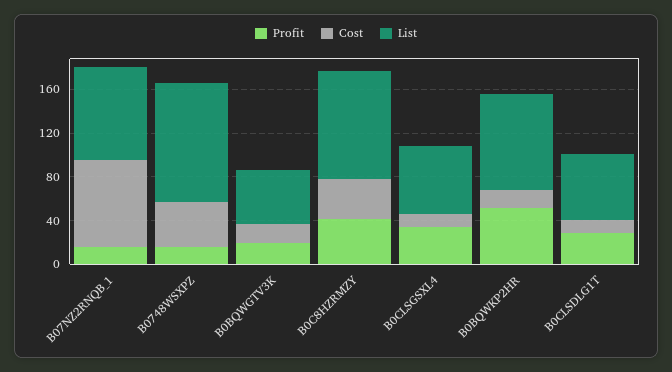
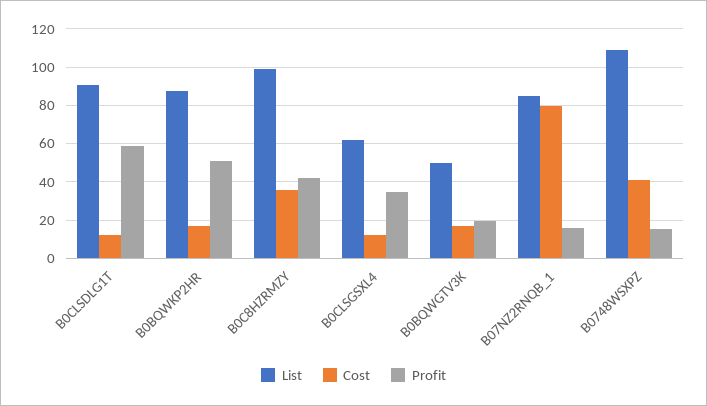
  {
    "Profit": {
      "B07NZ2RNQB_1": 15,
      "B0748WSXPZ": 15,
      "B0BQWGTV3K": 20,
      "B0C8HZRMZY": 40,
      "B0CLSGSXL4": 35,
      "B0BQWKP2HR": 50,
-     "B0CLSDLG1T": 30
+     "B0CLSDLG1T": 60
    },
    "Cost": {
      "B07NZ2RNQB_1": 80,
      "B0748WSXPZ": 40,
      "B0BQWGTV3K": 15,
      "B0C8HZRMZY": 35,
      "B0CLSGSXL4": 10,
      "B0BQWKP2HR": 15,
      "B0CLSDLG1T": 10
    },
    "List": {
      "B07NZ2RNQB_1": 85,
      "B0748WSXPZ": 110,
      "B0BQWGTV3K": 50,
      "B0C8HZRMZY": 100,
      "B0CLSGSXL4": 60,
      "B0BQWKP2HR": 85,
-     "B0CLSDLG1T": 60
+     "B0CLSDLG1T": 90
    }
  }

